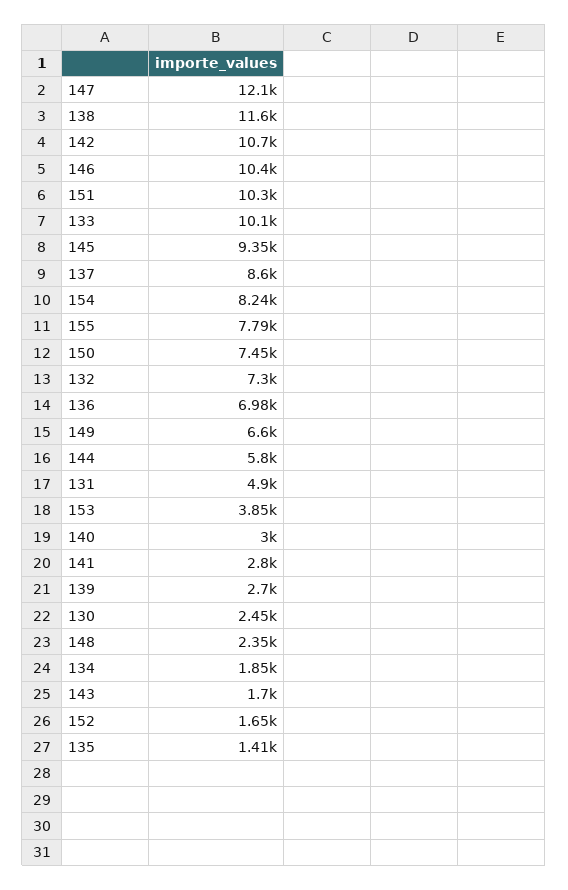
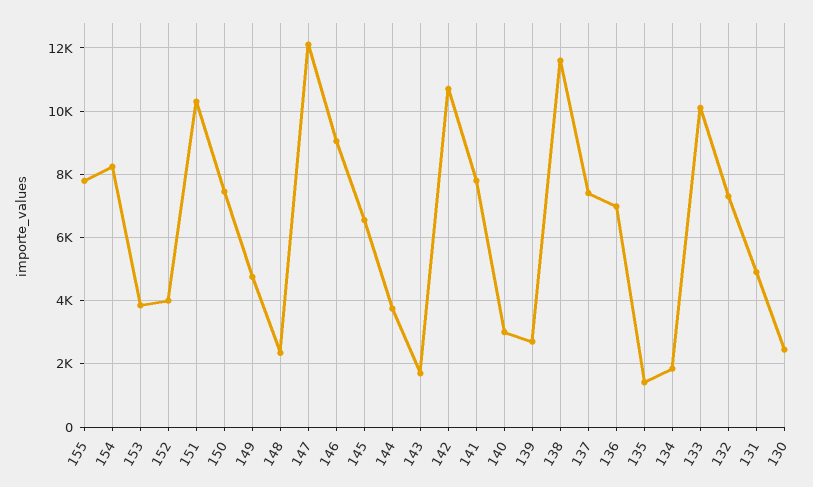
  {
    "147": 12100,
    "138": 11600,
    "142": 10700,
-   "146": 10400,
+   "146": 9000,
    "151": 10300,
    "133": 10100,
-   "145": 9350,
+   "145": 6600,
-   "137": 8600,
+   "137": 7400,
    "154": 8240,
    "155": 7790,
    "150": 7450,
    "132": 7300,
    "136": 6980,
-   "149": 6600,
+   "149": 4800,
-   "144": 5800,
+   "144": 3800,
    "131": 4900,
    "153": 3850,
    "140": 3000,
-   "141": 2800,
+   "141": 7800,
    "139": 2700,
    "130": 2450,
    "148": 2350,
    "134": 1850,
    "143": 1700,
-   "152": 1650,
+   "152": 4000,
    "135": 1410
  }

